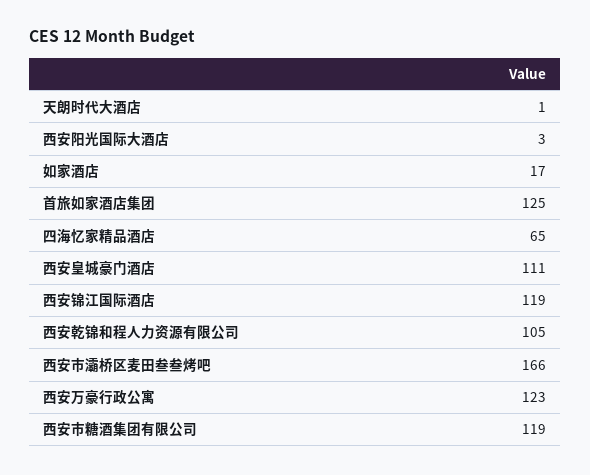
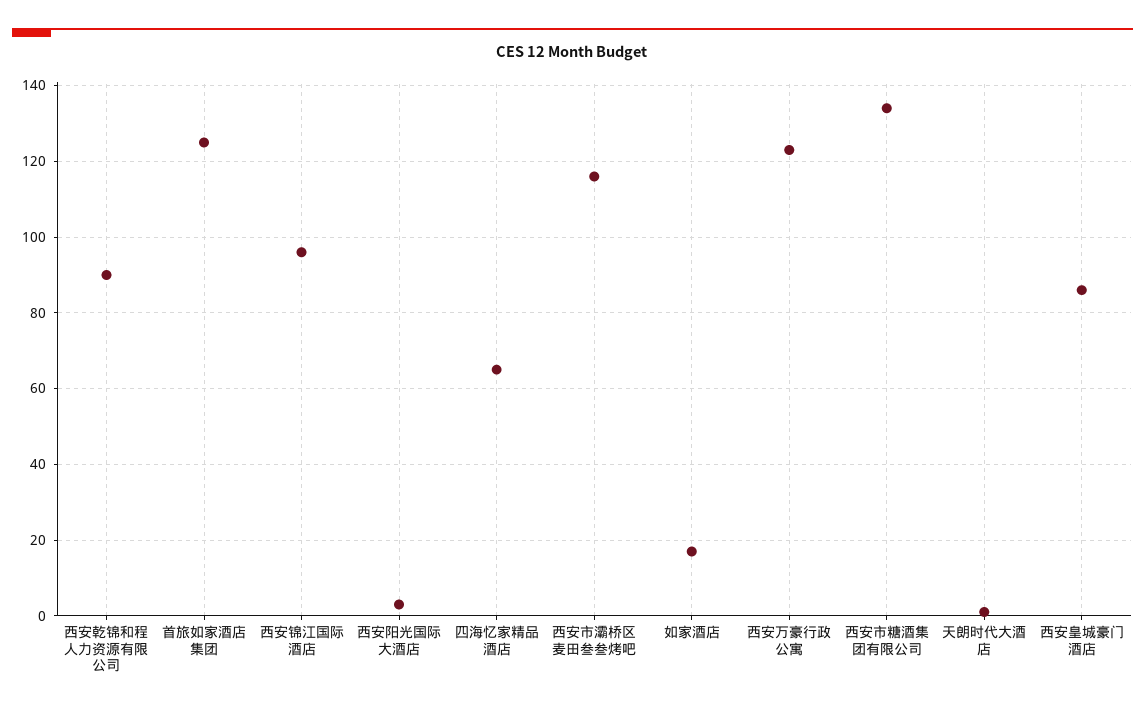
  {
    "天朗时代大酒店": 1,
    "西安阳光国际大酒店": 3,
    "如家酒店": 17,
    "首旅如家酒店集团": 125,
    "四海忆家精品酒店": 65,
-   "西安皇城豪门酒店": 111,
+   "西安皇城豪门酒店": 85,
-   "西安锦江国际酒店": 119,
+   "西安锦江国际酒店": 95,
-   "西安乾锦和程人力资源有限公司": 105,
+   "西安乾锦和程人力资源有限公司": 90,
-   "西安市灞桥区麦田叁叁烤吧": 166,
+   "西安市灞桥区麦田叁叁烤吧": 115,
    "西安万豪行政公寓": 123,
-   "西安市糖酒集团有限公司": 119
+   "西安市糖酒集团有限公司": 135
  }

